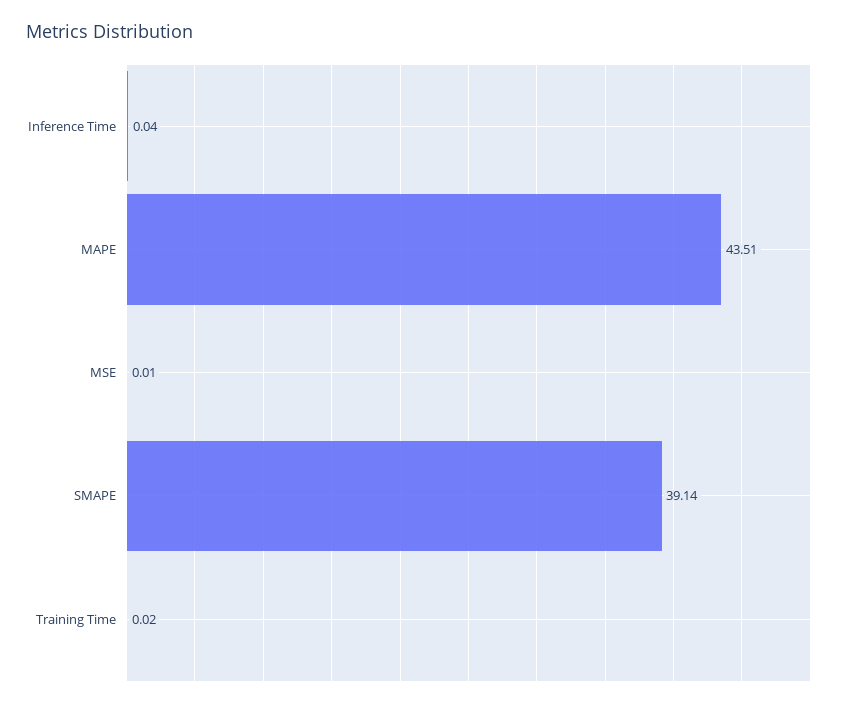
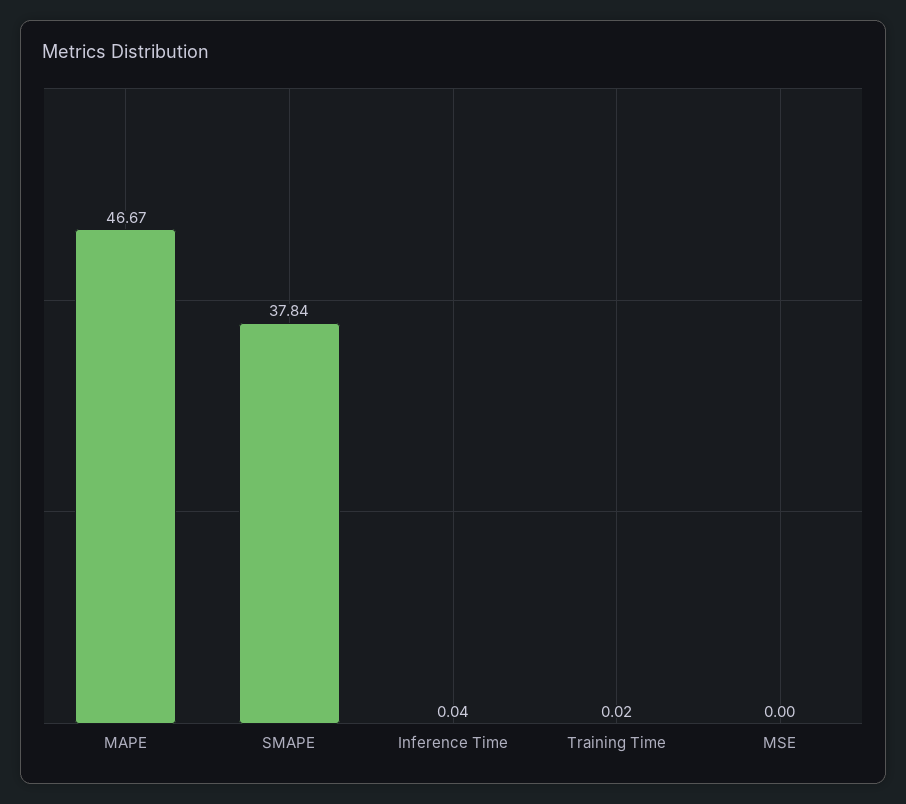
  {
    "Inference Time": 0.04,
-   "MAPE": 43.51,
+   "MAPE": 46.67,
-   "MSE": 0.01,
+   "MSE": 0,
-   "SMAPE": 39.14,
+   "SMAPE": 37.84,
    "Training Time": 0.02
  }

